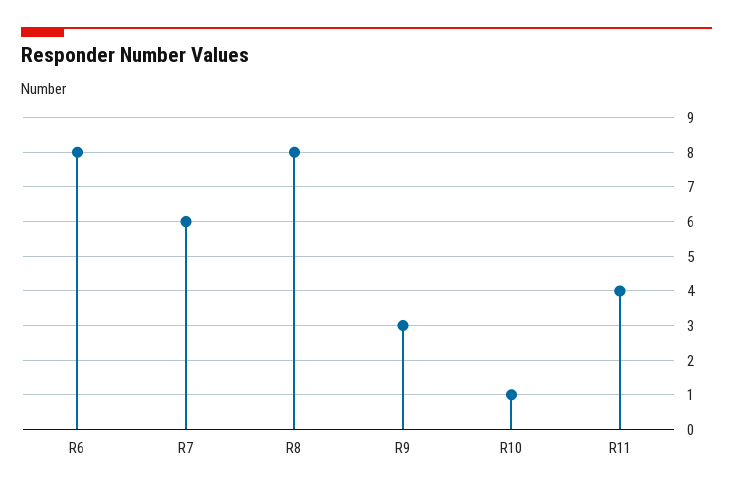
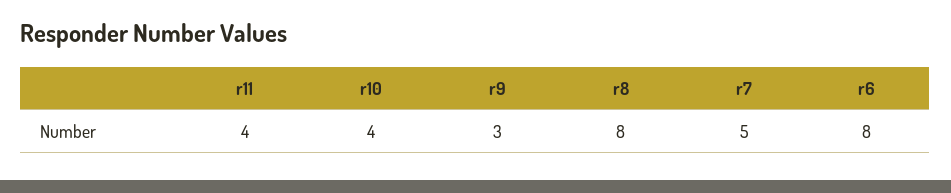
  {
    "R6": 8,
-   "R7": 6,
+   "R7": 5,
    "R8": 8,
    "R9": 3,
-   "R10": 1,
+   "R10": 4,
    "R11": 4
  }

